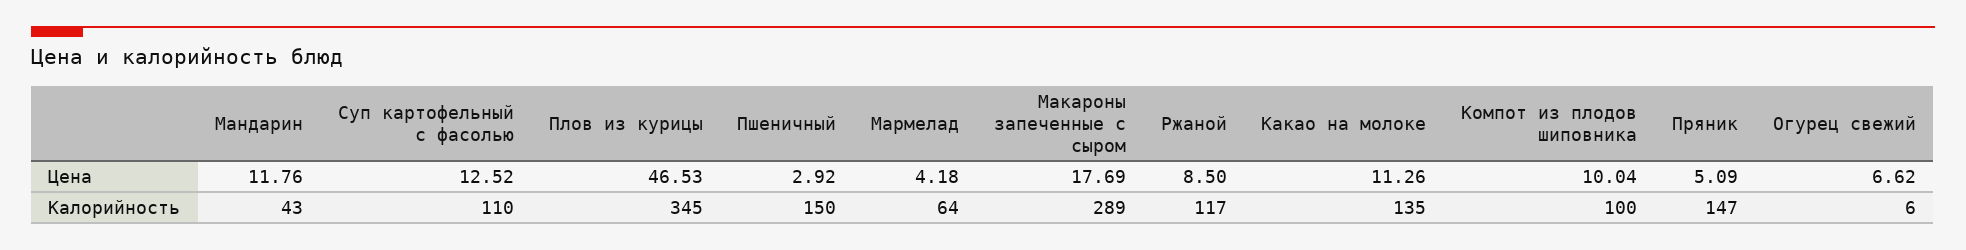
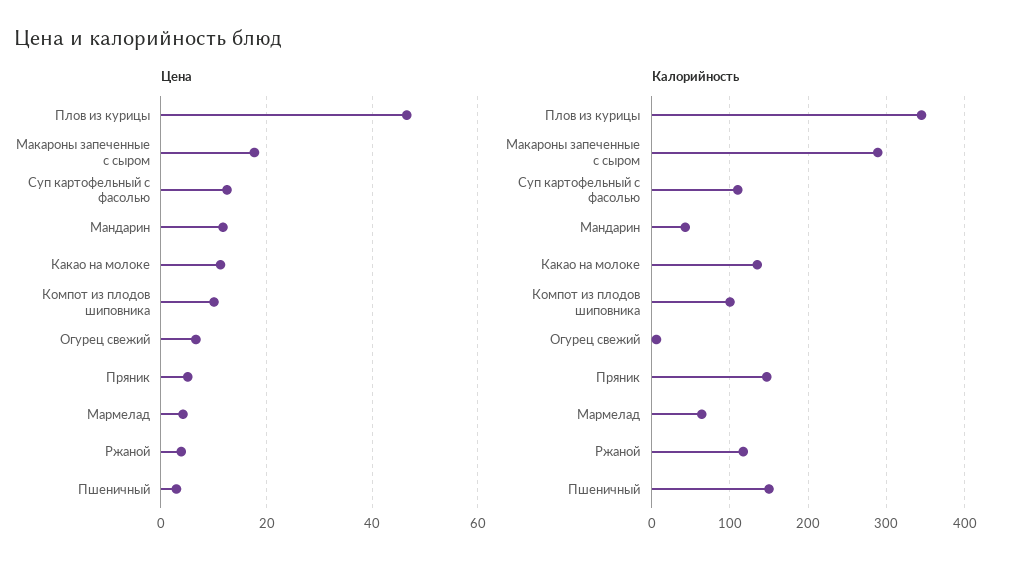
  {
    "Цена": {
      "Мандарин": 11.76,
      "Суп картофельный с фасолью": 12.52,
      "Плов из курицы": 46.53,
      "Пшеничный": 2.92,
      "Мармелад": 4.18,
      "Макароны запеченные с сыром": 17.69,
-     "Ржаной": 8.5,
+     "Ржаной": 4,
      "Какао на молоке": 11.26,
      "Компот из плодов шиповника": 10.04,
      "Пряник": 5.09,
      "Огурец свежий": 6.62
    },
    "Калорийность": {
      "Мандарин": 43,
      "Суп картофельный с фасолью": 110,
      "Плов из курицы": 345,
      "Пшеничный": 150,
      "Мармелад": 64,
      "Макароны запеченные с сыром": 289,
      "Ржаной": 117,
      "Какао на молоке": 135,
      "Компот из плодов шиповника": 100,
      "Пряник": 147,
      "Огурец свежий": 6
    }
  }

